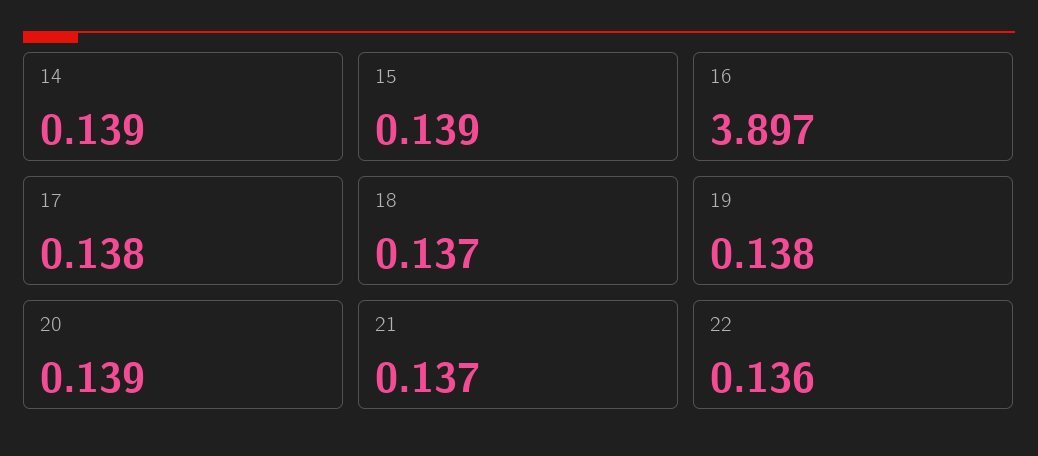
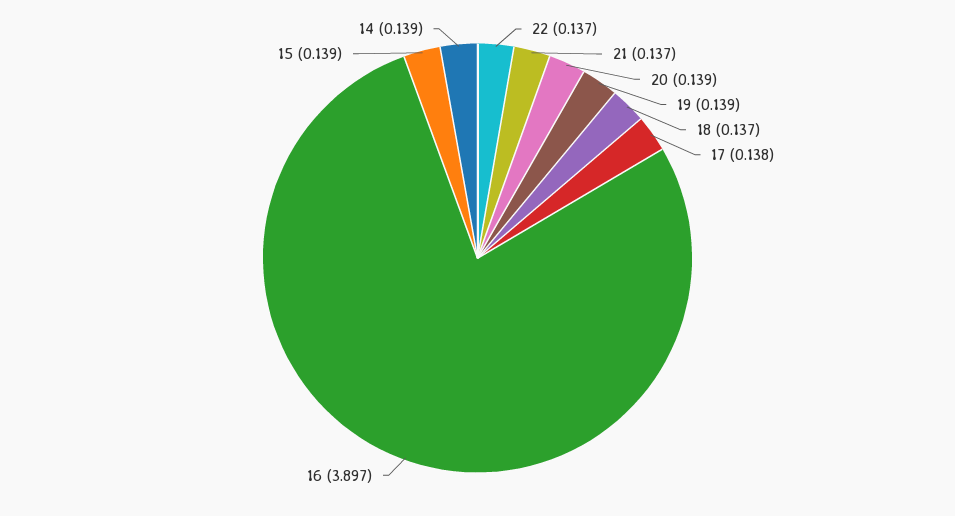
  {
    "14": 0.139,
    "15": 0.139,
    "16": 3.897,
    "17": 0.138,
    "18": 0.137,
-   "19": 0.138,
+   "19": 0.139,
    "20": 0.139,
    "21": 0.137,
-   "22": 0.136
+   "22": 0.137
  }

